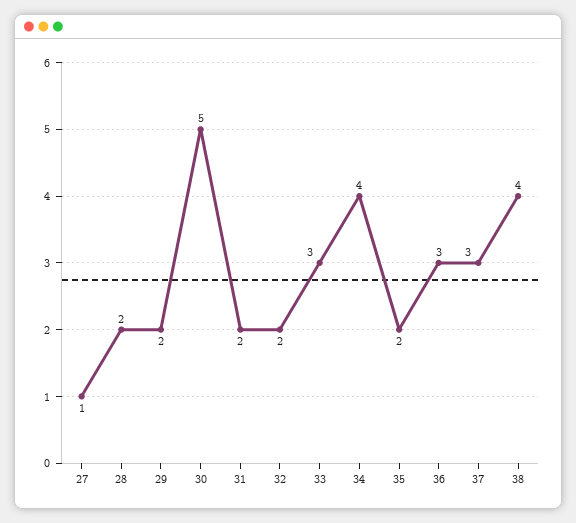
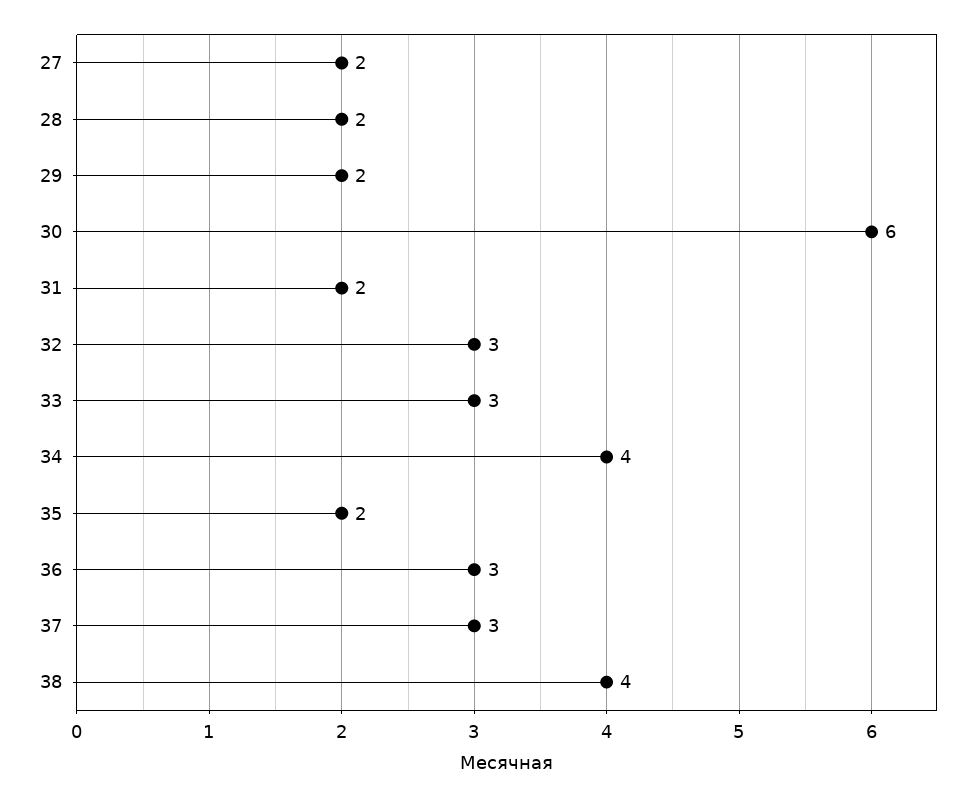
  {
-   "27": 1,
+   "27": 2,
    "28": 2,
    "29": 2,
-   "30": 5,
+   "30": 6,
    "31": 2,
-   "32": 2,
+   "32": 3,
    "33": 3,
    "34": 4,
    "35": 2,
    "36": 3,
    "37": 3,
    "38": 4
  }

